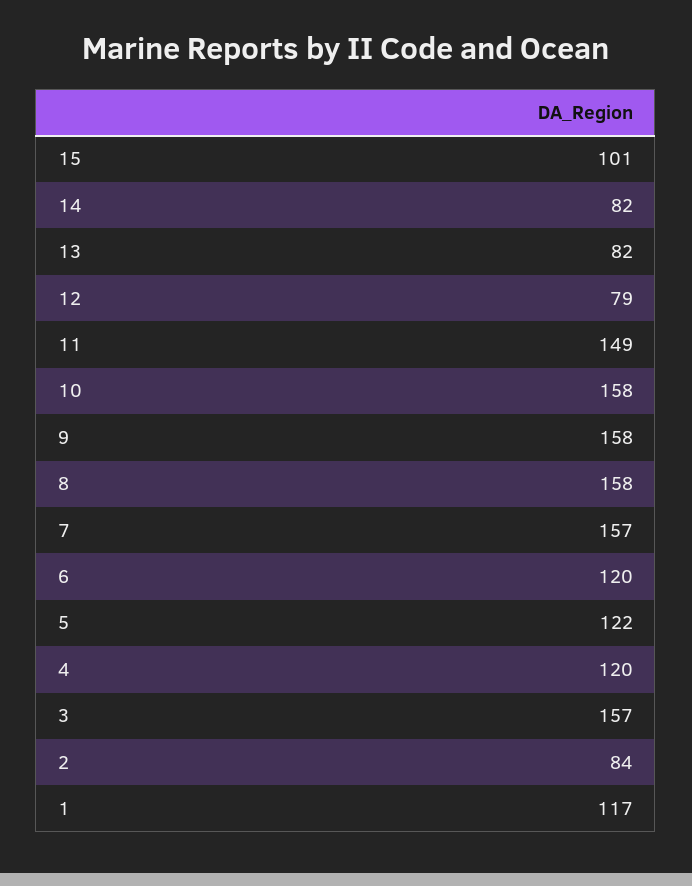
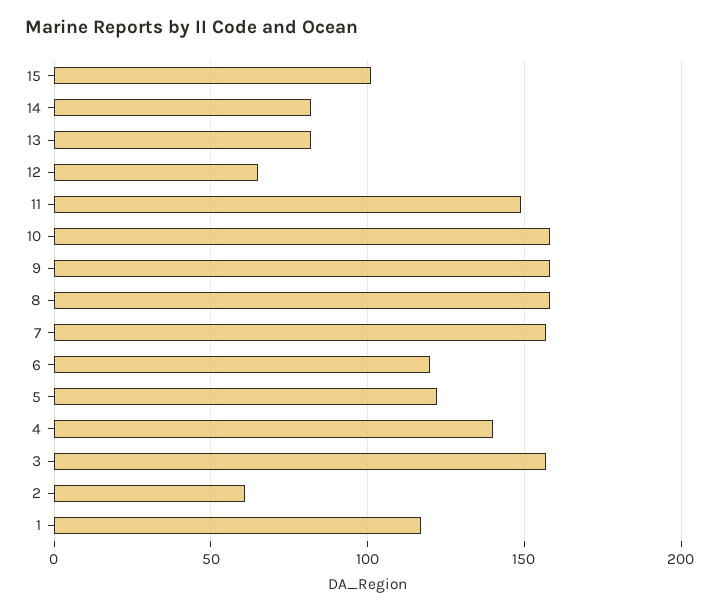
  {
    "15": 101,
    "14": 82,
    "13": 82,
-   "12": 79,
+   "12": 65,
    "11": 149,
    "10": 158,
    "9": 158,
    "8": 158,
    "7": 157,
    "6": 120,
    "5": 122,
-   "4": 120,
+   "4": 140,
    "3": 157,
-   "2": 84,
+   "2": 60,
    "1": 117
  }

